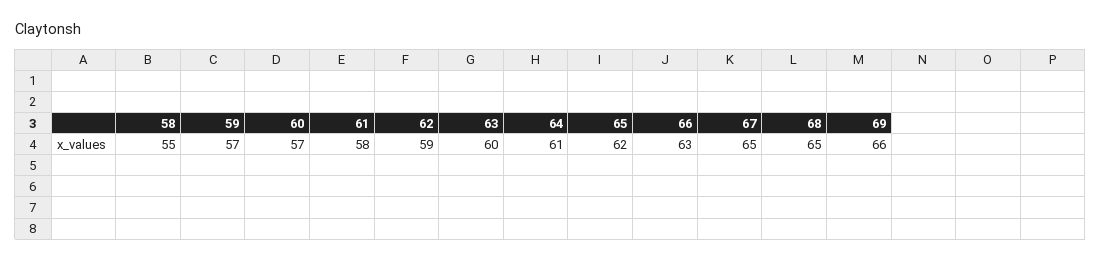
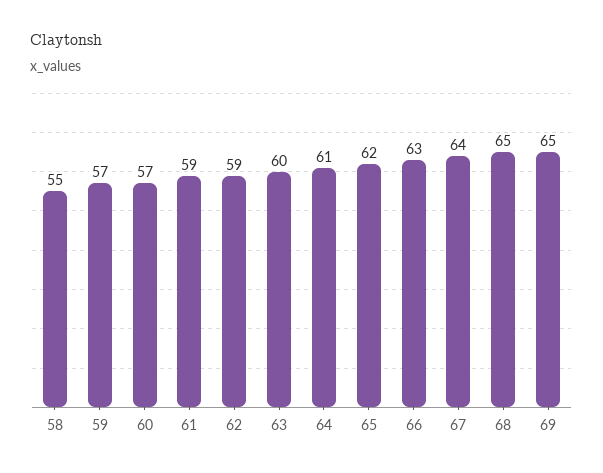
  {
    "58": 55,
    "59": 57,
    "60": 57,
-   "61": 58,
+   "61": 59,
    "62": 59,
    "63": 60,
    "64": 61,
    "65": 62,
    "66": 63,
-   "67": 65,
+   "67": 64,
    "68": 65,
-   "69": 66
+   "69": 65
  }

